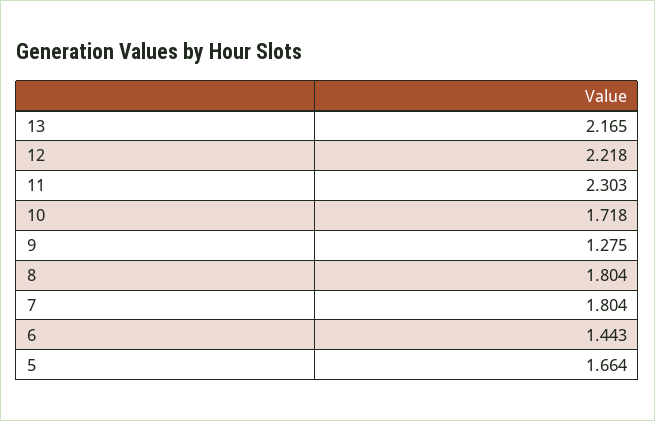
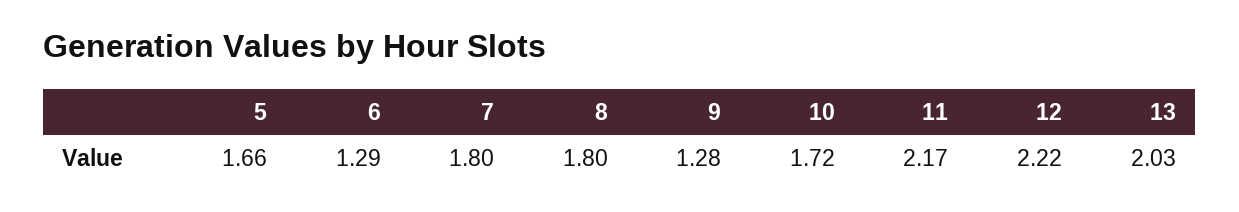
  {
-   "13": 2.165,
+   "13": 2.03,
    "12": 2.218,
-   "11": 2.303,
+   "11": 2.17,
    "10": 1.718,
    "9": 1.275,
    "8": 1.804,
    "7": 1.804,
-   "6": 1.443,
+   "6": 1.29,
    "5": 1.664
  }

